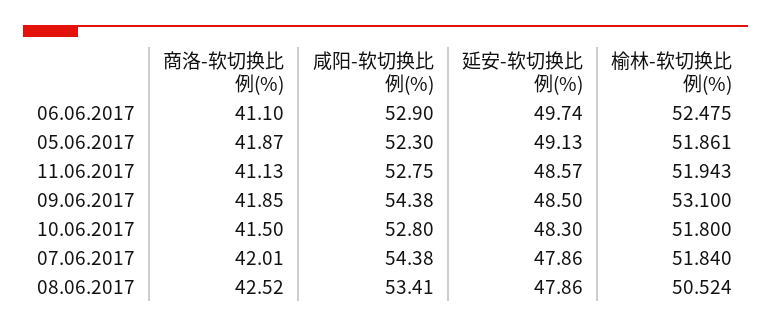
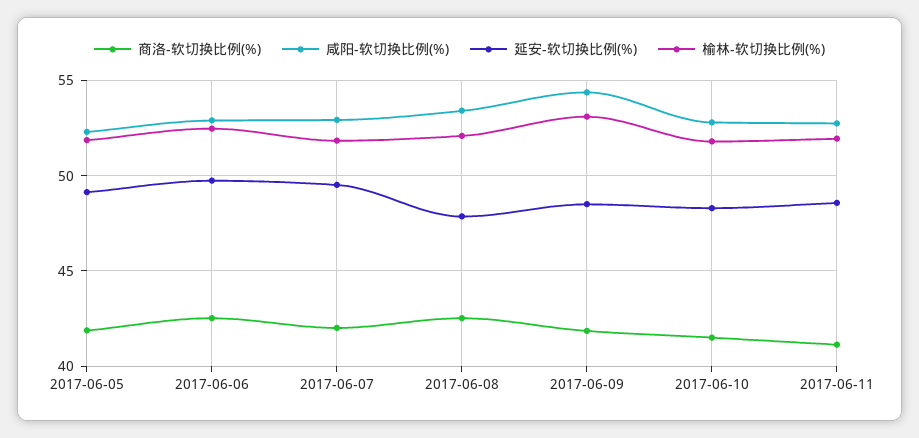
  {
    "商洛-软切换比例(%)": {
-     "06.06.2017": 41.1,
+     "06.06.2017": 42.5,
      "05.06.2017": 41.87,
      "11.06.2017": 41.13,
      "09.06.2017": 41.85,
      "10.06.2017": 41.5,
      "07.06.2017": 42.01,
      "08.06.2017": 42.52
    },
    "咸阳-软切换比例(%)": {
      "06.06.2017": 52.9,
      "05.06.2017": 52.3,
      "11.06.2017": 52.75,
      "09.06.2017": 54.38,
      "10.06.2017": 52.8,
-     "07.06.2017": 54.38,
+     "07.06.2017": 53,
      "08.06.2017": 53.41
    },
    "延安-软切换比例(%)": {
      "06.06.2017": 49.74,
      "05.06.2017": 49.13,
      "11.06.2017": 48.57,
      "09.06.2017": 48.5,
      "10.06.2017": 48.3,
-     "07.06.2017": 47.86,
+     "07.06.2017": 49.5,
      "08.06.2017": 47.86
    },
    "榆林-软切换比例(%)": {
      "06.06.2017": 52.475,
      "05.06.2017": 51.861,
      "11.06.2017": 51.943,
      "09.06.2017": 53.1,
      "10.06.2017": 51.8,
      "07.06.2017": 51.84,
-     "08.06.2017": 50.524
+     "08.06.2017": 52
    }
  }

